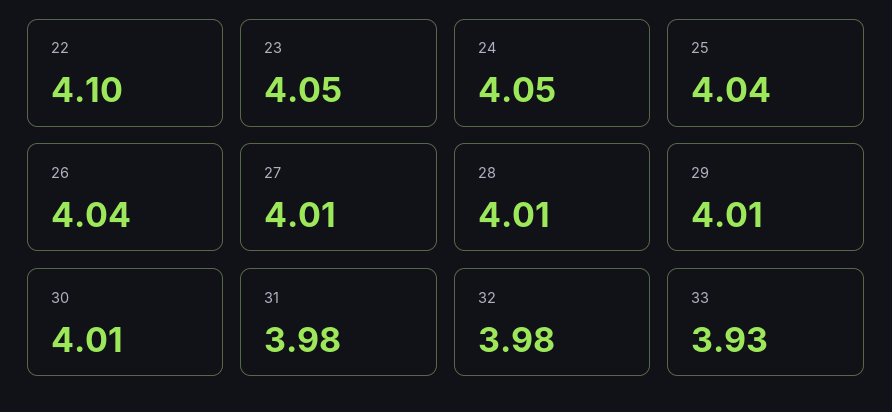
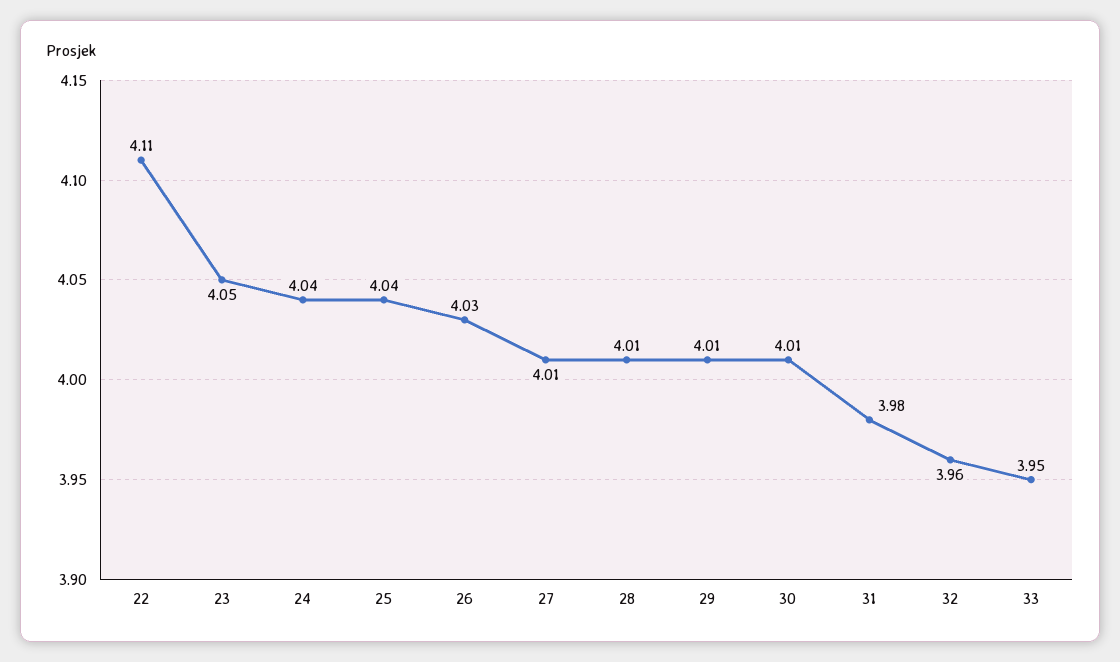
  {
-   "22": 4.1,
+   "22": 4.11,
    "23": 4.05,
-   "24": 4.05,
+   "24": 4.04,
    "25": 4.04,
-   "26": 4.04,
+   "26": 4.03,
    "27": 4.01,
    "28": 4.01,
    "29": 4.01,
    "30": 4.01,
    "31": 3.98,
-   "32": 3.98,
+   "32": 3.96,
-   "33": 3.93
+   "33": 3.95
  }

